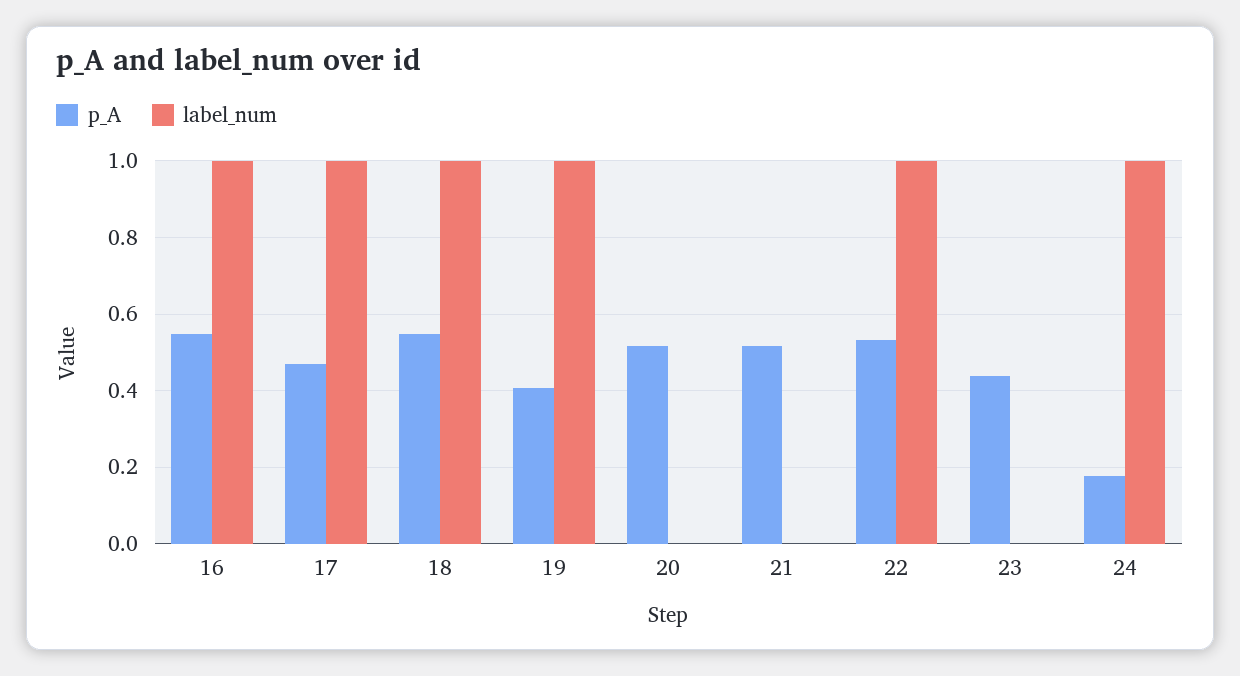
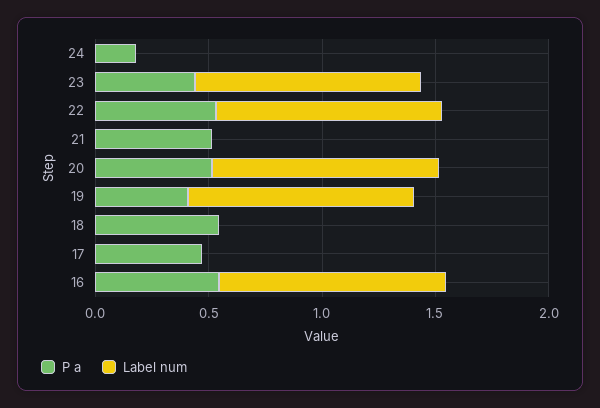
  {
    "p_A": {
      "16": 0.54,
      "17": 0.46,
      "18": 0.54,
      "19": 0.4,
      "20": 0.52,
      "21": 0.52,
      "22": 0.54,
      "23": 0.44,
      "24": 0.18
    },
    "label_num": {
      "16": 1,
-     "17": 1,
+     "17": 0,
-     "18": 1,
+     "18": 0,
      "19": 1,
-     "20": 0,
+     "20": 1,
      "21": 0,
      "22": 1,
-     "23": 0,
+     "23": 1,
-     "24": 1
+     "24": 0
    }
  }

